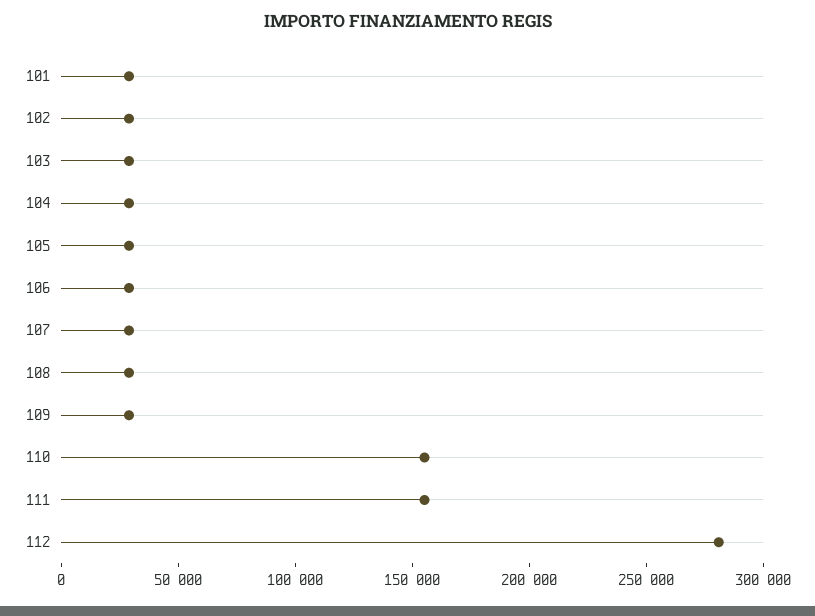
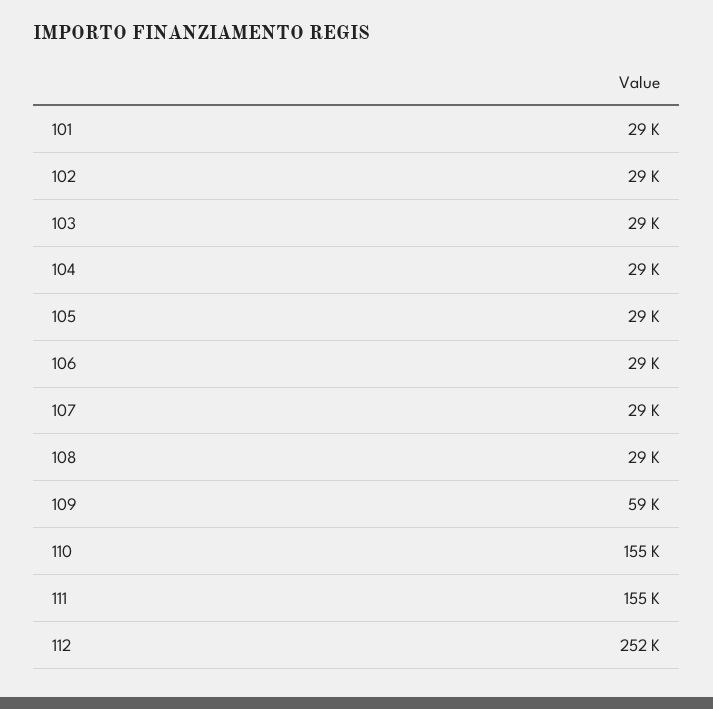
  {
    "101": 29000,
    "102": 29000,
    "103": 29000,
    "104": 29000,
    "105": 29000,
    "106": 29000,
    "107": 29000,
    "108": 29000,
-   "109": 30000,
+   "109": 59000,
    "110": 155000,
    "111": 155000,
-   "112": 280000
+   "112": 252000
  }

